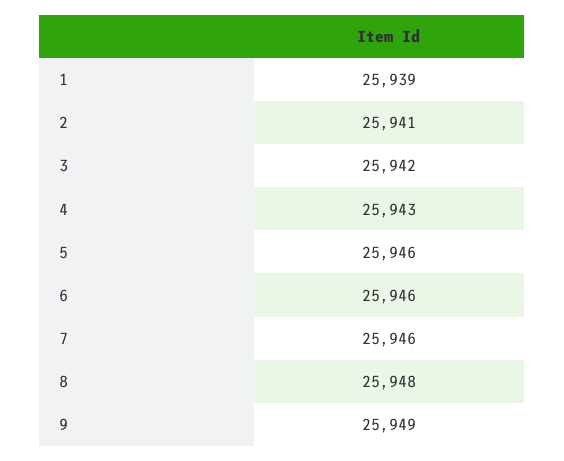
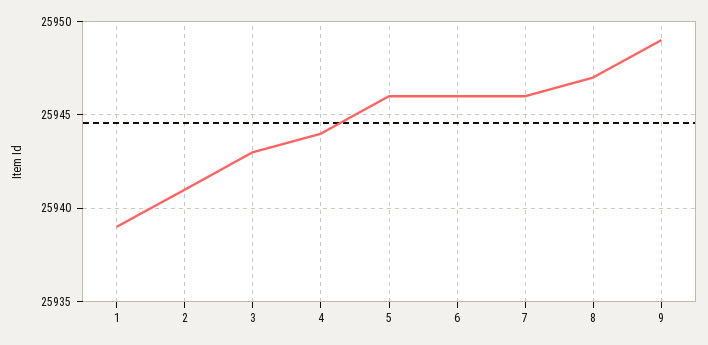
  {
    "1": 25939,
    "2": 25941,
-   "3": 25942,
+   "3": 25943,
-   "4": 25943,
+   "4": 25944,
    "5": 25946,
    "6": 25946,
    "7": 25946,
-   "8": 25948,
+   "8": 25947,
    "9": 25949
  }

